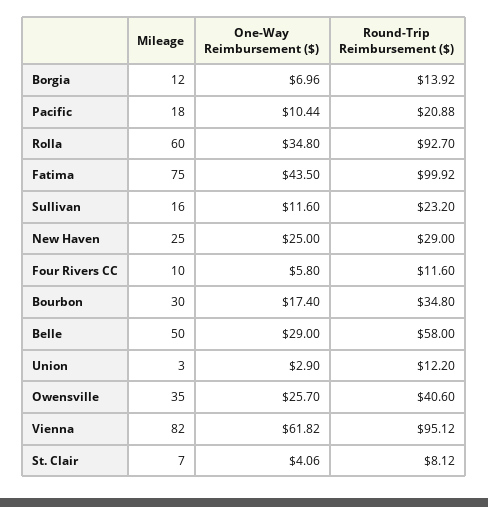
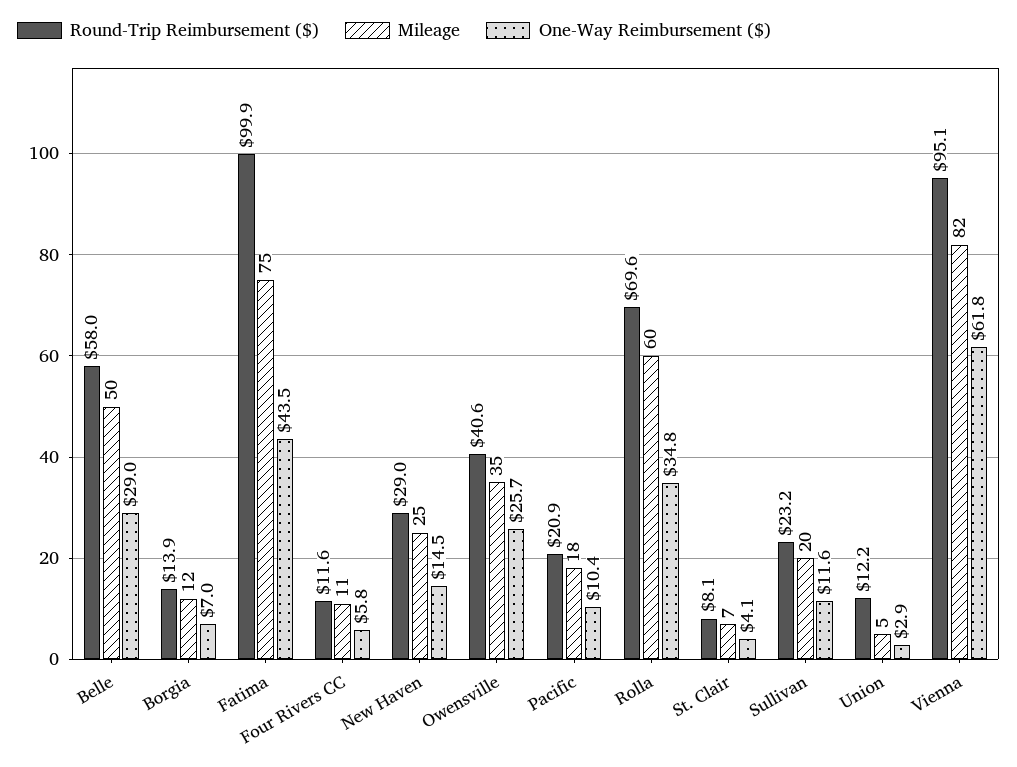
  {
    "Mileage": {
      "Borgia": 12,
      "Pacific": 18,
      "Rolla": 60,
      "Fatima": 75,
-     "Sullivan": 16,
+     "Sullivan": 20,
      "New Haven": 25,
-     "Four Rivers CC": 10,
+     "Four Rivers CC": 11,
-     "Bourbon": 30,
      "Belle": 50,
-     "Union": 3,
+     "Union": 5,
      "Owensville": 35,
      "Vienna": 82,
      "St. Clair": 7
    },
    "One-Way Reimbursement ($)": {
      "Borgia": 6.96,
      "Pacific": 10.44,
      "Rolla": 34.8,
      "Fatima": 43.5,
      "Sullivan": 11.6,
-     "New Haven": 25,
+     "New Haven": 14.5,
      "Four Rivers CC": 5.8,
-     "Bourbon": 17.4,
      "Belle": 29,
      "Union": 2.9,
      "Owensville": 25.7,
      "Vienna": 61.82,
      "St. Clair": 4.06
    },
    "Round-Trip Reimbursement ($)": {
      "Borgia": 13.92,
      "Pacific": 20.88,
-     "Rolla": 92.7,
+     "Rolla": 69.6,
      "Fatima": 99.92,
      "Sullivan": 23.2,
      "New Haven": 29,
      "Four Rivers CC": 11.6,
-     "Bourbon": 34.8,
      "Belle": 58,
      "Union": 12.2,
      "Owensville": 40.6,
      "Vienna": 95.12,
      "St. Clair": 8.12
    }
  }

